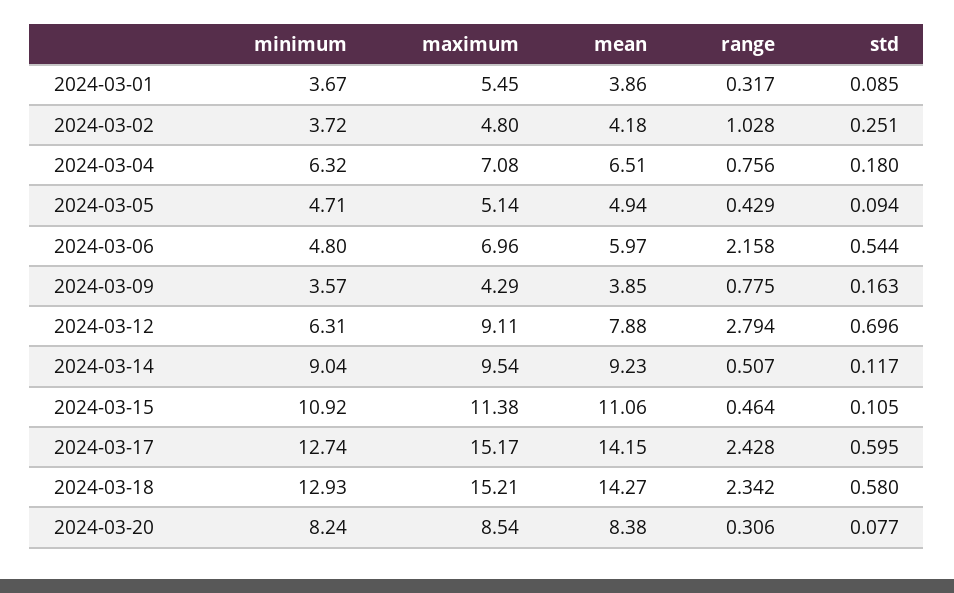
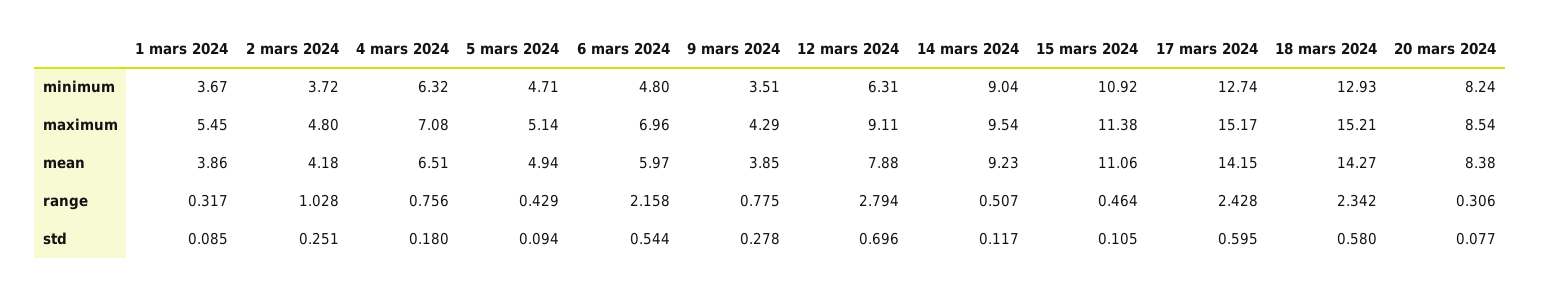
  {
    "minimum": {
      "2024-03-01": 3.67,
      "2024-03-02": 3.72,
      "2024-03-04": 6.32,
      "2024-03-05": 4.71,
      "2024-03-06": 4.8,
-     "2024-03-09": 3.57,
+     "2024-03-09": 3.51,
      "2024-03-12": 6.31,
      "2024-03-14": 9.04,
      "2024-03-15": 10.92,
      "2024-03-17": 12.74,
      "2024-03-18": 12.93,
      "2024-03-20": 8.24
    },
    "maximum": {
      "2024-03-01": 5.45,
      "2024-03-02": 4.8,
      "2024-03-04": 7.08,
      "2024-03-05": 5.14,
      "2024-03-06": 6.96,
      "2024-03-09": 4.29,
      "2024-03-12": 9.11,
      "2024-03-14": 9.54,
      "2024-03-15": 11.38,
      "2024-03-17": 15.17,
      "2024-03-18": 15.21,
      "2024-03-20": 8.54
    },
    "mean": {
      "2024-03-01": 3.86,
      "2024-03-02": 4.18,
      "2024-03-04": 6.51,
      "2024-03-05": 4.94,
      "2024-03-06": 5.97,
      "2024-03-09": 3.85,
      "2024-03-12": 7.88,
      "2024-03-14": 9.23,
      "2024-03-15": 11.06,
      "2024-03-17": 14.15,
      "2024-03-18": 14.27,
      "2024-03-20": 8.38
    },
    "range": {
      "2024-03-01": 0.317,
      "2024-03-02": 1.028,
      "2024-03-04": 0.756,
      "2024-03-05": 0.429,
      "2024-03-06": 2.158,
      "2024-03-09": 0.775,
      "2024-03-12": 2.794,
      "2024-03-14": 0.507,
      "2024-03-15": 0.464,
      "2024-03-17": 2.428,
      "2024-03-18": 2.342,
      "2024-03-20": 0.306
    },
    "std": {
      "2024-03-01": 0.085,
      "2024-03-02": 0.251,
      "2024-03-04": 0.18,
      "2024-03-05": 0.094,
      "2024-03-06": 0.544,
-     "2024-03-09": 0.163,
+     "2024-03-09": 0.278,
      "2024-03-12": 0.696,
      "2024-03-14": 0.117,
      "2024-03-15": 0.105,
      "2024-03-17": 0.595,
      "2024-03-18": 0.58,
      "2024-03-20": 0.077
    }
  }

